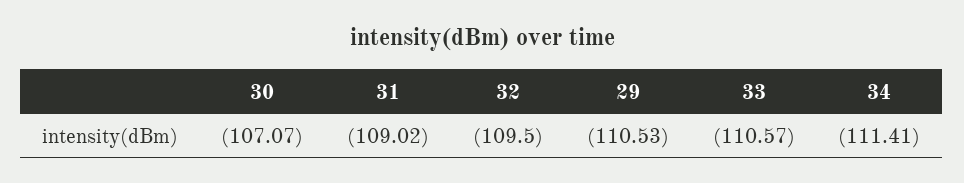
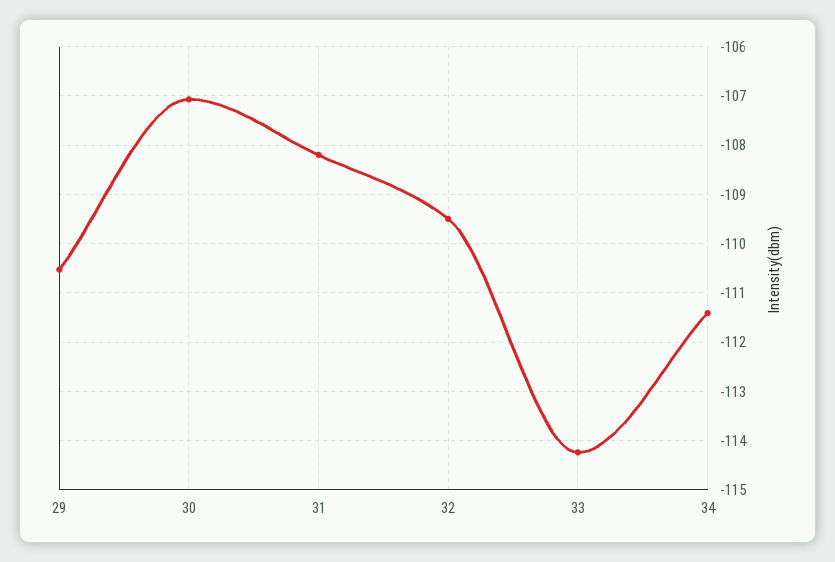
  {
    "30": -107.07,
-   "31": -109.02,
+   "31": -108.2,
    "32": -109.5,
    "29": -110.53,
-   "33": -110.57,
+   "33": -114.2,
    "34": -111.41
  }

